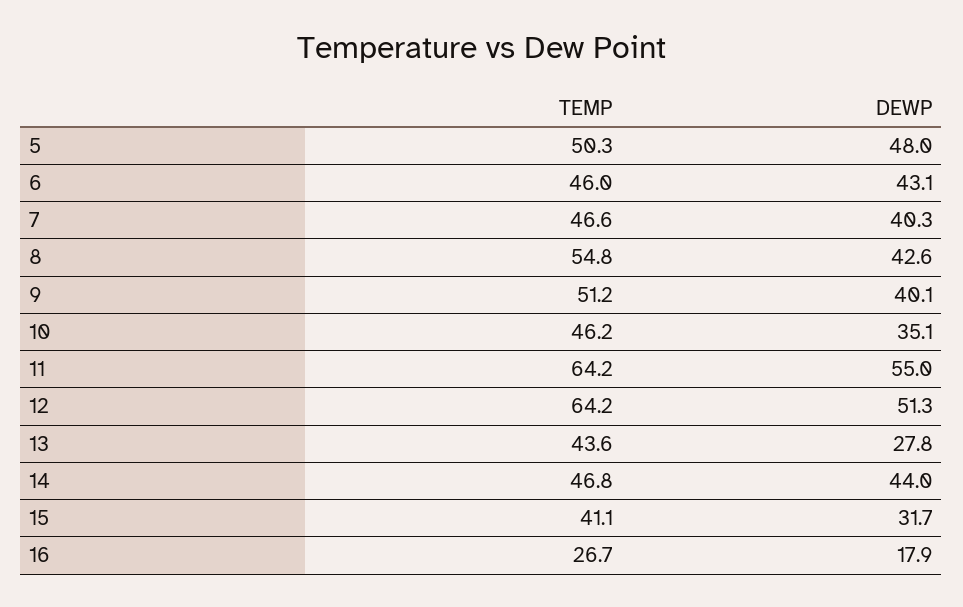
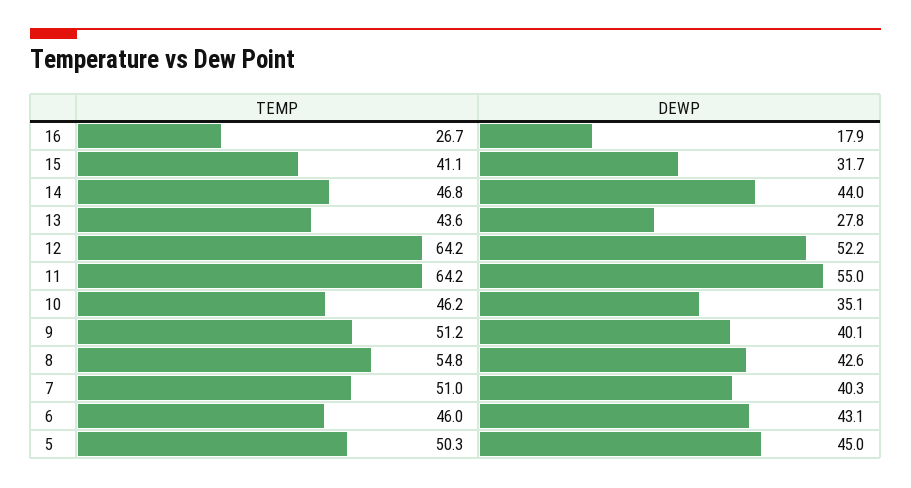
  {
    "TEMP": {
      "5": 50.3,
      "6": 46,
-     "7": 46.6,
+     "7": 51,
      "8": 54.8,
      "9": 51.2,
      "10": 46.2,
      "11": 64.2,
      "12": 64.2,
      "13": 43.6,
      "14": 46.8,
      "15": 41.1,
      "16": 26.7
    },
    "DEWP": {
-     "5": 48,
+     "5": 45,
      "6": 43.1,
      "7": 40.3,
      "8": 42.6,
      "9": 40.1,
      "10": 35.1,
      "11": 55,
-     "12": 51.3,
+     "12": 52.2,
      "13": 27.8,
      "14": 44,
      "15": 31.7,
      "16": 17.9
    }
  }

